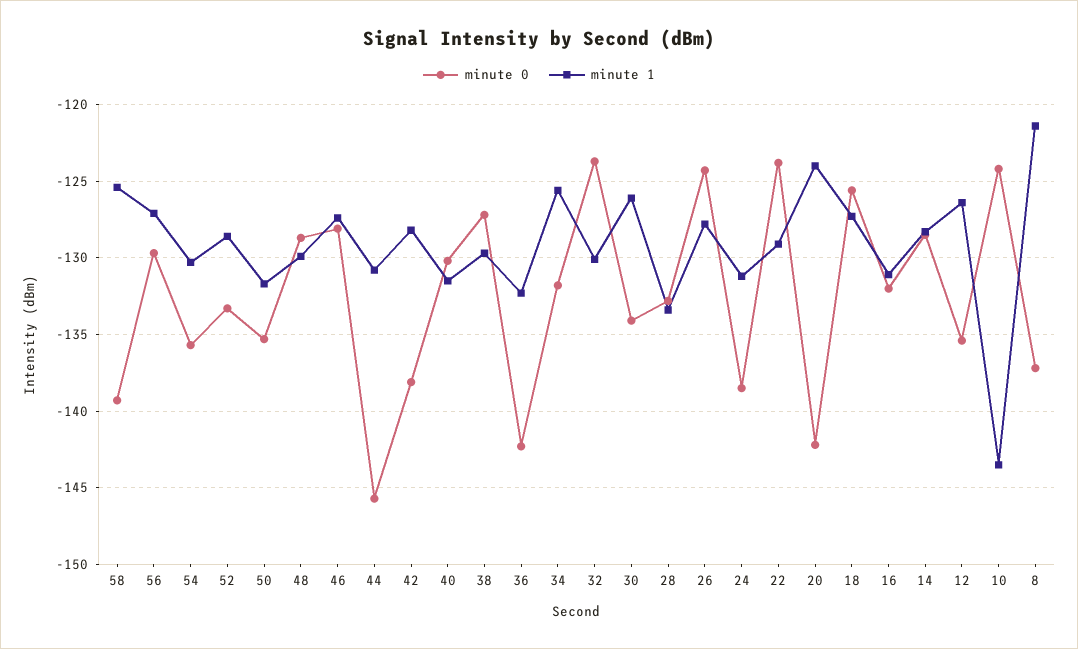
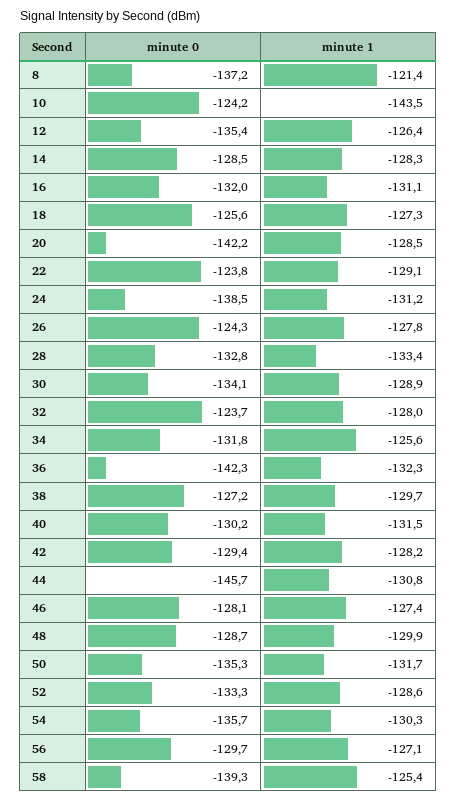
  {
    "minute 0": {
      "58": -139.3,
      "56": -129.7,
      "54": -135.7,
      "52": -133.3,
      "50": -135.3,
      "48": -128.7,
      "46": -128.1,
      "44": -145.7,
-     "42": -138,
+     "42": -129.4,
      "40": -130.2,
      "38": -127.2,
      "36": -142.3,
      "34": -131.8,
      "32": -123.7,
      "30": -134.1,
      "28": -132.8,
      "26": -124.3,
      "24": -138.5,
      "22": -123.8,
      "20": -142.2,
      "18": -125.6,
      "16": -132,
      "14": -128.5,
      "12": -135.4,
      "10": -124.2,
      "8": -137.2
    },
    "minute 1": {
      "58": -125.4,
      "56": -127.1,
      "54": -130.3,
      "52": -128.6,
      "50": -131.7,
      "48": -129.9,
      "46": -127.4,
      "44": -130.8,
      "42": -128.2,
      "40": -131.5,
      "38": -129.7,
      "36": -132.3,
      "34": -125.6,
-     "32": -130,
+     "32": -128,
-     "30": -126,
+     "30": -128.9,
      "28": -133.4,
      "26": -127.8,
      "24": -131.2,
      "22": -129.1,
-     "20": -124,
+     "20": -128.5,
      "18": -127.3,
      "16": -131.1,
      "14": -128.3,
      "12": -126.4,
      "10": -143.5,
      "8": -121.4
    }
  }

